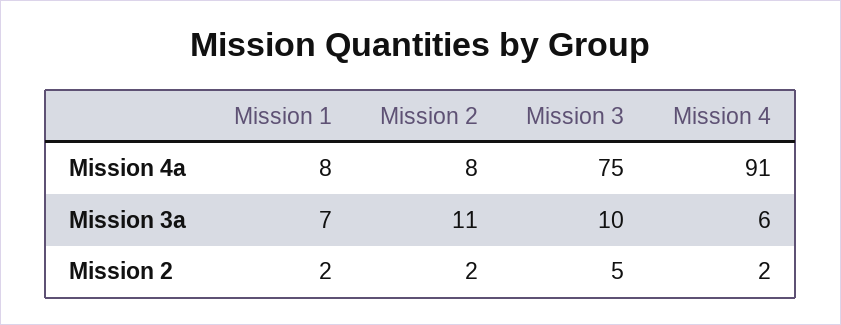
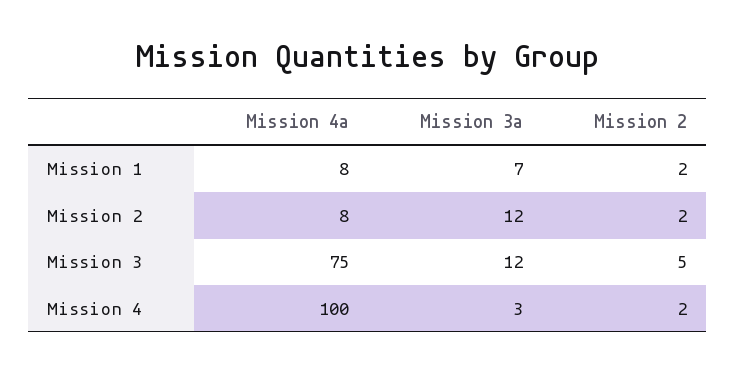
  {
    "Mission 1": {
      "Mission 4a": 8,
      "Mission 3a": 7,
      "Mission 2": 2
    },
    "Mission 2": {
      "Mission 4a": 8,
-     "Mission 3a": 11,
+     "Mission 3a": 12,
      "Mission 2": 2
    },
    "Mission 3": {
      "Mission 4a": 75,
-     "Mission 3a": 10,
+     "Mission 3a": 12,
      "Mission 2": 5
    },
    "Mission 4": {
-     "Mission 4a": 91,
+     "Mission 4a": 100,
-     "Mission 3a": 6,
+     "Mission 3a": 3,
      "Mission 2": 2
    }
  }

